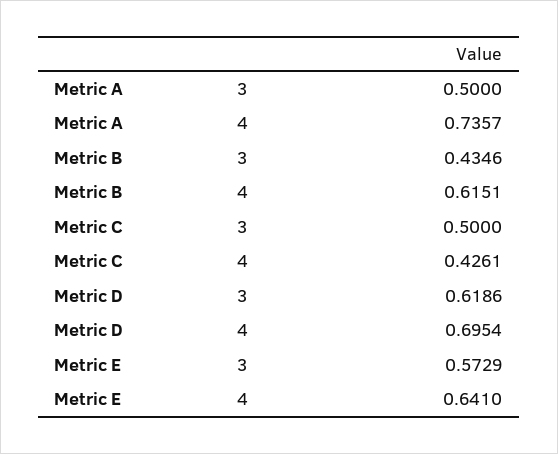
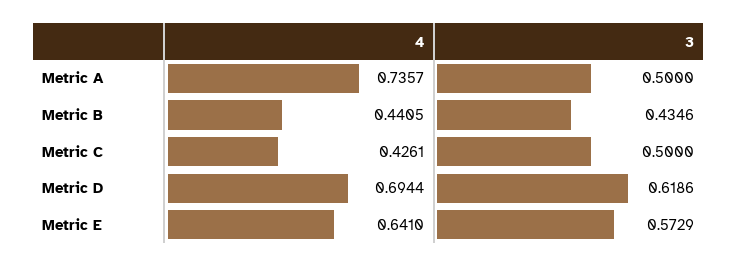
  {
    "Metric A": {
      "3": 0.5,
      "4": 0.7357
    },
    "Metric B": {
      "3": 0.4346,
-     "4": 0.6151
+     "4": 0.4405
    },
    "Metric C": {
      "3": 0.5,
      "4": 0.4261
    },
    "Metric D": {
      "3": 0.6186,
-     "4": 0.6954
+     "4": 0.6944
    },
    "Metric E": {
      "3": 0.5729,
      "4": 0.641
    }
  }

